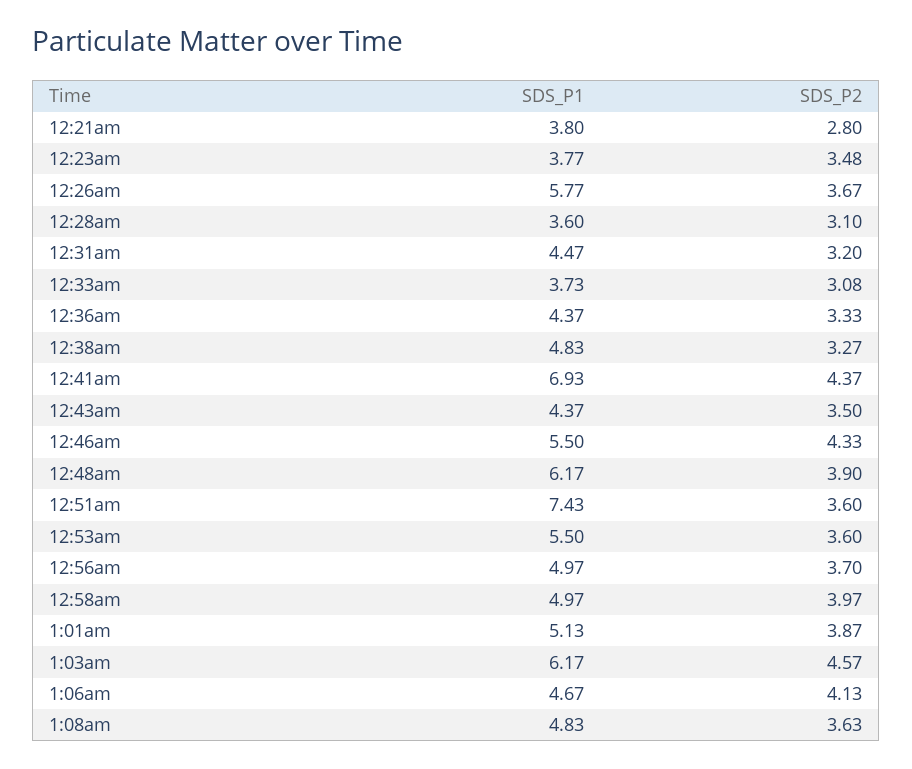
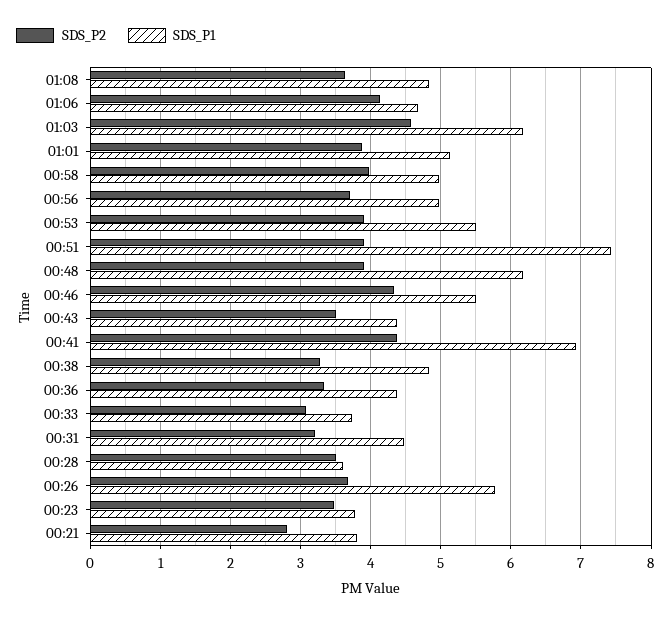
  {
    "SDS_P1": {
      "12:21am": 3.8,
      "12:23am": 3.77,
      "12:26am": 5.77,
      "12:28am": 3.6,
      "12:31am": 4.47,
      "12:33am": 3.73,
      "12:36am": 4.37,
      "12:38am": 4.83,
      "12:41am": 6.93,
      "12:43am": 4.37,
      "12:46am": 5.5,
      "12:48am": 6.17,
      "12:51am": 7.43,
      "12:53am": 5.5,
      "12:56am": 4.97,
      "12:58am": 4.97,
      "1:01am": 5.13,
      "1:03am": 6.17,
      "1:06am": 4.67,
      "1:08am": 4.83
    },
    "SDS_P2": {
      "12:21am": 2.8,
      "12:23am": 3.48,
      "12:26am": 3.67,
-     "12:28am": 3.1,
+     "12:28am": 3.5,
      "12:31am": 3.2,
      "12:33am": 3.08,
      "12:36am": 3.33,
      "12:38am": 3.27,
      "12:41am": 4.37,
      "12:43am": 3.5,
      "12:46am": 4.33,
      "12:48am": 3.9,
-     "12:51am": 3.6,
+     "12:51am": 3.9,
-     "12:53am": 3.6,
+     "12:53am": 3.9,
      "12:56am": 3.7,
      "12:58am": 3.97,
      "1:01am": 3.87,
      "1:03am": 4.57,
      "1:06am": 4.13,
      "1:08am": 3.63
    }
  }

